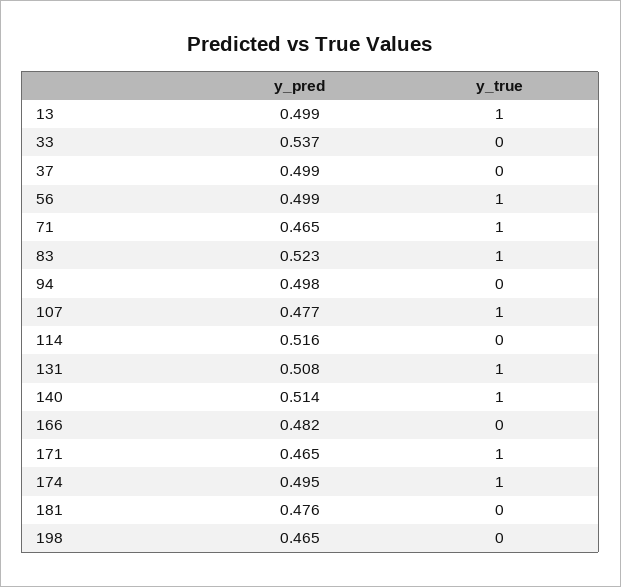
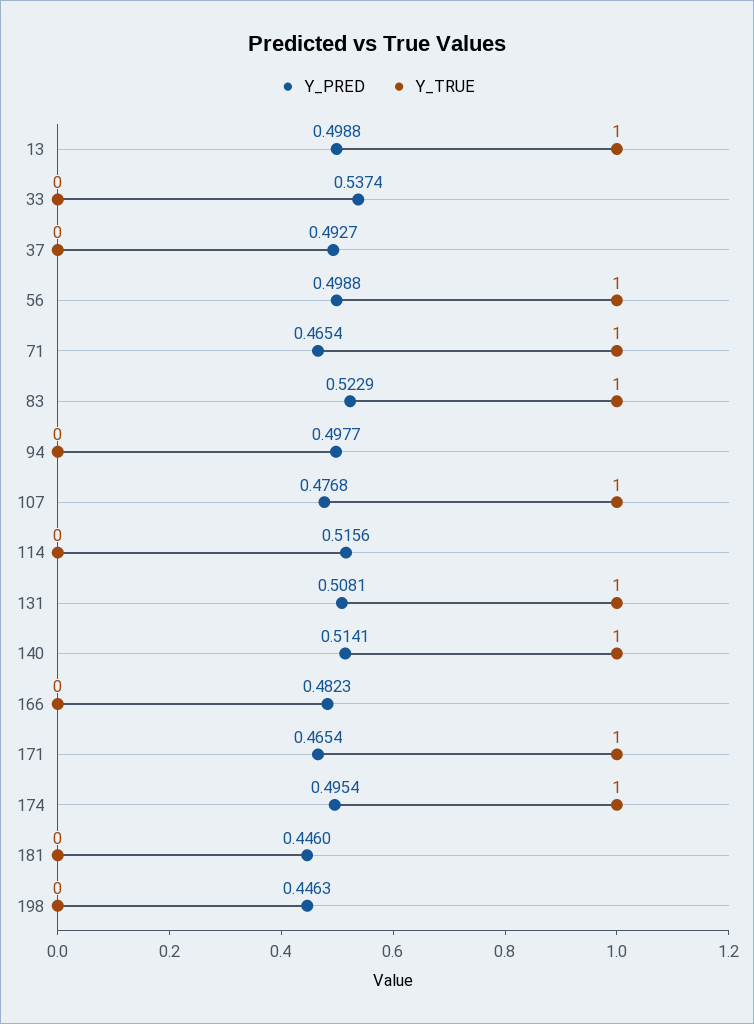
  {
    "y_pred": {
      "13": 0.4988,
      "33": 0.5374,
-     "37": 0.499,
+     "37": 0.4927,
      "56": 0.4988,
      "71": 0.4654,
      "83": 0.5229,
      "94": 0.4977,
      "107": 0.4768,
      "114": 0.5156,
      "131": 0.5081,
      "140": 0.5141,
      "166": 0.4823,
      "171": 0.4654,
      "174": 0.4954,
-     "181": 0.476,
+     "181": 0.446,
-     "198": 0.465
+     "198": 0.4463
    },
    "y_true": {
      "13": 1,
      "33": 0,
      "37": 0,
      "56": 1,
      "71": 1,
      "83": 1,
      "94": 0,
      "107": 1,
      "114": 0,
      "131": 1,
      "140": 1,
      "166": 0,
      "171": 1,
      "174": 1,
      "181": 0,
      "198": 0
    }
  }

